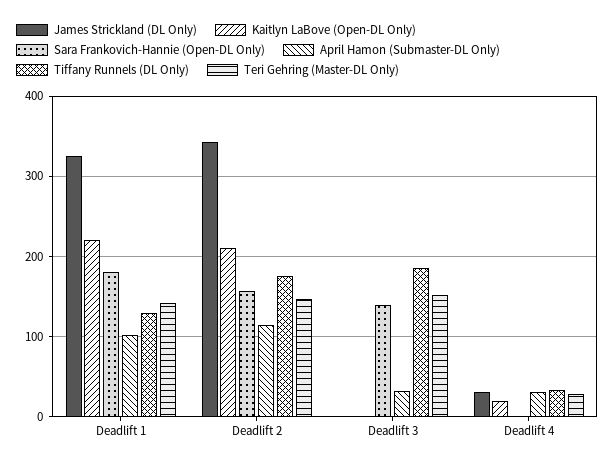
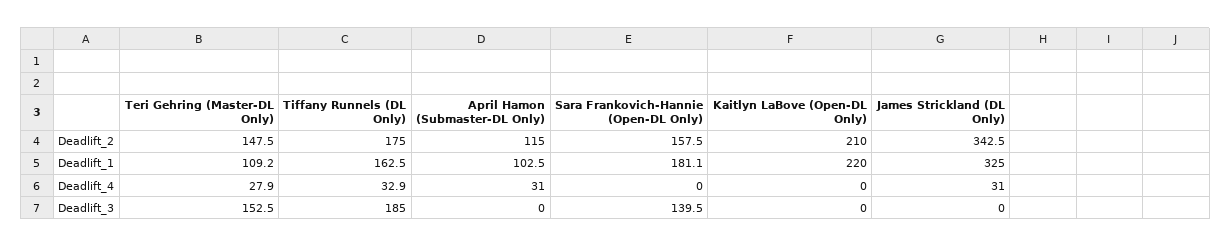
  {
    "James Strickland (DL Only)": {
      "Deadlift 1": 325,
      "Deadlift 2": 342.5,
      "Deadlift 3": 0,
      "Deadlift 4": 31
    },
    "Kaitlyn LaBove (Open-DL Only)": {
      "Deadlift 1": 220,
      "Deadlift 2": 210,
      "Deadlift 3": 0,
-     "Deadlift 4": 20
+     "Deadlift 4": 0
    },
    "Sara Frankovich-Hannie (Open-DL Only)": {
      "Deadlift 1": 181.1,
      "Deadlift 2": 157.5,
      "Deadlift 3": 139.5,
      "Deadlift 4": 0
    },
    "April Hamon (Submaster-DL Only)": {
      "Deadlift 1": 102.5,
      "Deadlift 2": 115,
-     "Deadlift 3": 30,
+     "Deadlift 3": 0,
      "Deadlift 4": 31
    },
    "Tiffany Runnels (DL Only)": {
-     "Deadlift 1": 130,
+     "Deadlift 1": 162.5,
      "Deadlift 2": 175,
      "Deadlift 3": 185,
      "Deadlift 4": 32.9
    },
    "Teri Gehring (Master-DL Only)": {
-     "Deadlift 1": 140,
+     "Deadlift 1": 109.2,
      "Deadlift 2": 147.5,
      "Deadlift 3": 152.5,
      "Deadlift 4": 27.9
    }
  }

